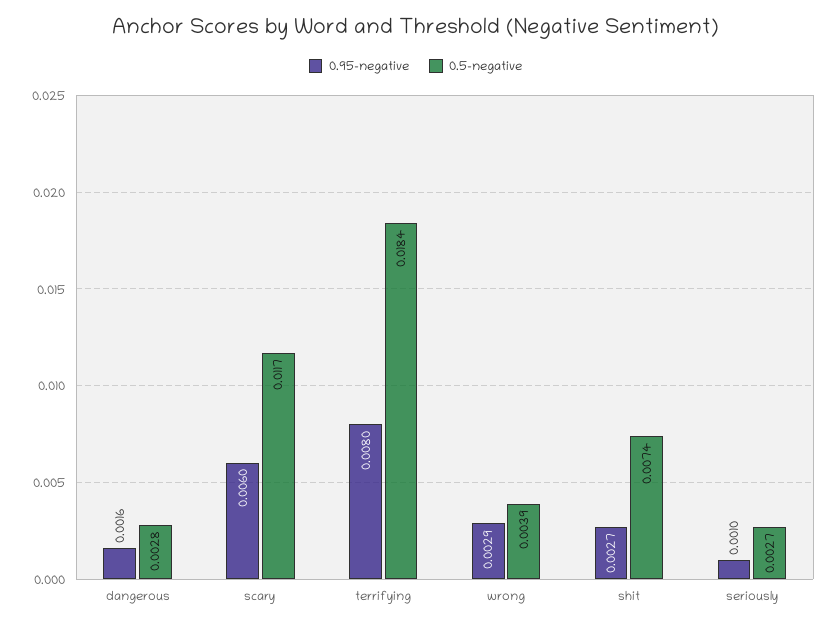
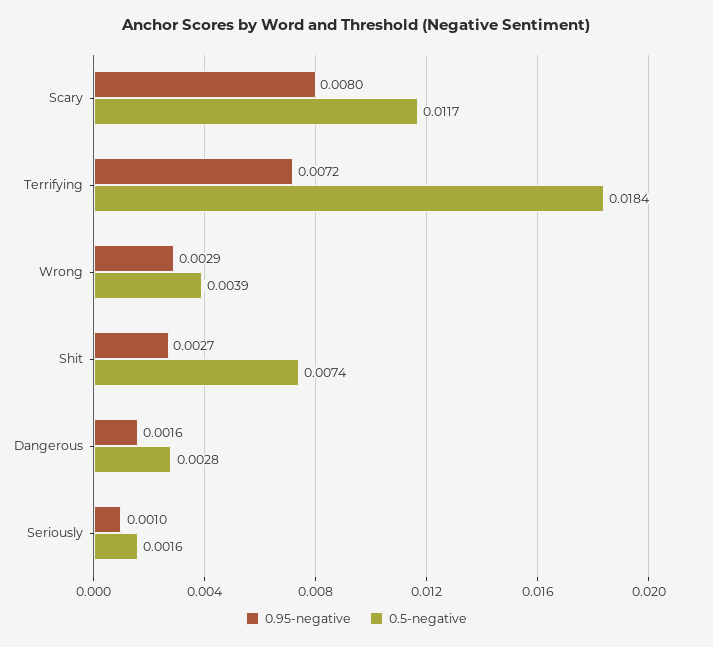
  {
    "0.95-negative": {
      "dangerous": 0.0016,
-     "scary": 0.006,
+     "scary": 0.008,
-     "terrifying": 0.008,
+     "terrifying": 0.0072,
      "wrong": 0.0029,
      "shit": 0.0027,
      "seriously": 0.001
    },
    "0.5-negative": {
      "dangerous": 0.0028,
      "scary": 0.0117,
      "terrifying": 0.0184,
      "wrong": 0.0039,
      "shit": 0.0074,
-     "seriously": 0.0027
+     "seriously": 0.0016
    }
  }

